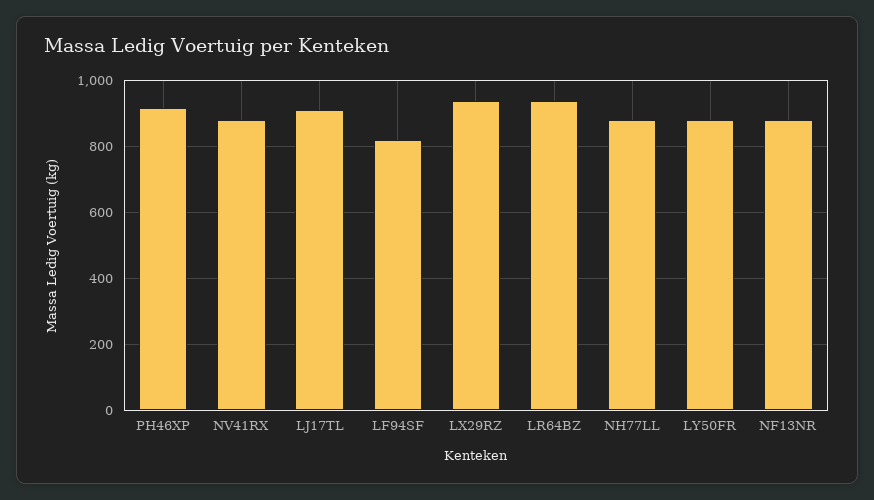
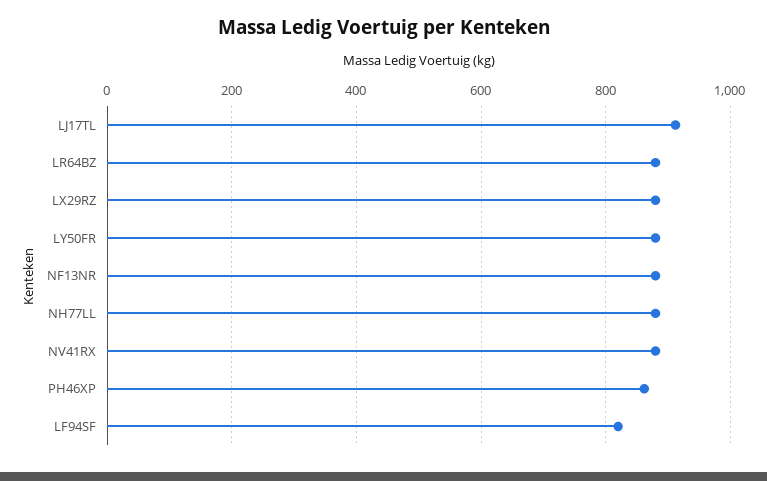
  {
-   "PH46XP": 920,
+   "PH46XP": 860,
    "NV41RX": 880,
    "LJ17TL": 920,
    "LF94SF": 820,
-   "LX29RZ": 940,
+   "LX29RZ": 880,
-   "LR64BZ": 940,
+   "LR64BZ": 880,
    "NH77LL": 880,
    "LY50FR": 880,
    "NF13NR": 880
  }

